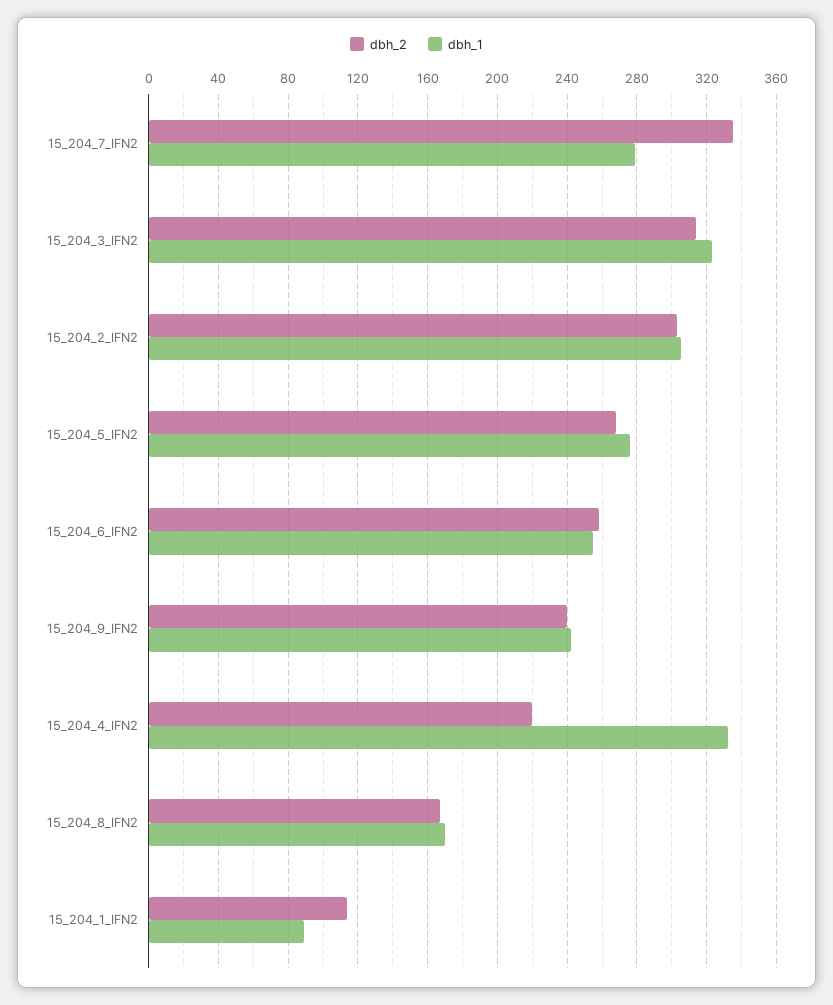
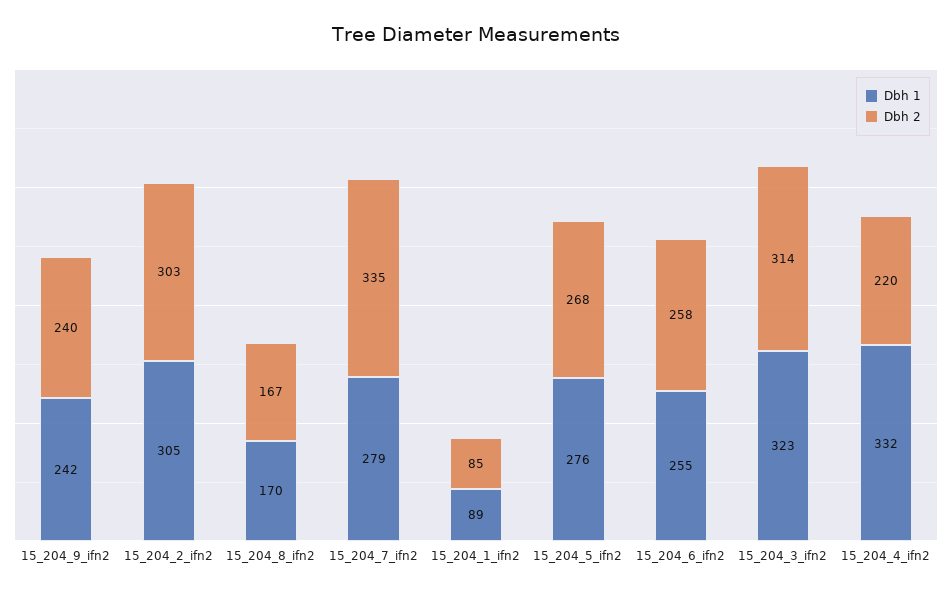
  {
    "dbh_2": {
      "15_204_7_IFN2": 335,
      "15_204_3_IFN2": 314,
      "15_204_2_IFN2": 303,
      "15_204_5_IFN2": 268,
      "15_204_6_IFN2": 258,
      "15_204_9_IFN2": 240,
      "15_204_4_IFN2": 220,
      "15_204_8_IFN2": 167,
-     "15_204_1_IFN2": 115
+     "15_204_1_IFN2": 85
    },
    "dbh_1": {
      "15_204_7_IFN2": 279,
      "15_204_3_IFN2": 323,
      "15_204_2_IFN2": 305,
      "15_204_5_IFN2": 276,
      "15_204_6_IFN2": 255,
      "15_204_9_IFN2": 242,
      "15_204_4_IFN2": 332,
      "15_204_8_IFN2": 170,
      "15_204_1_IFN2": 89
    }
  }

